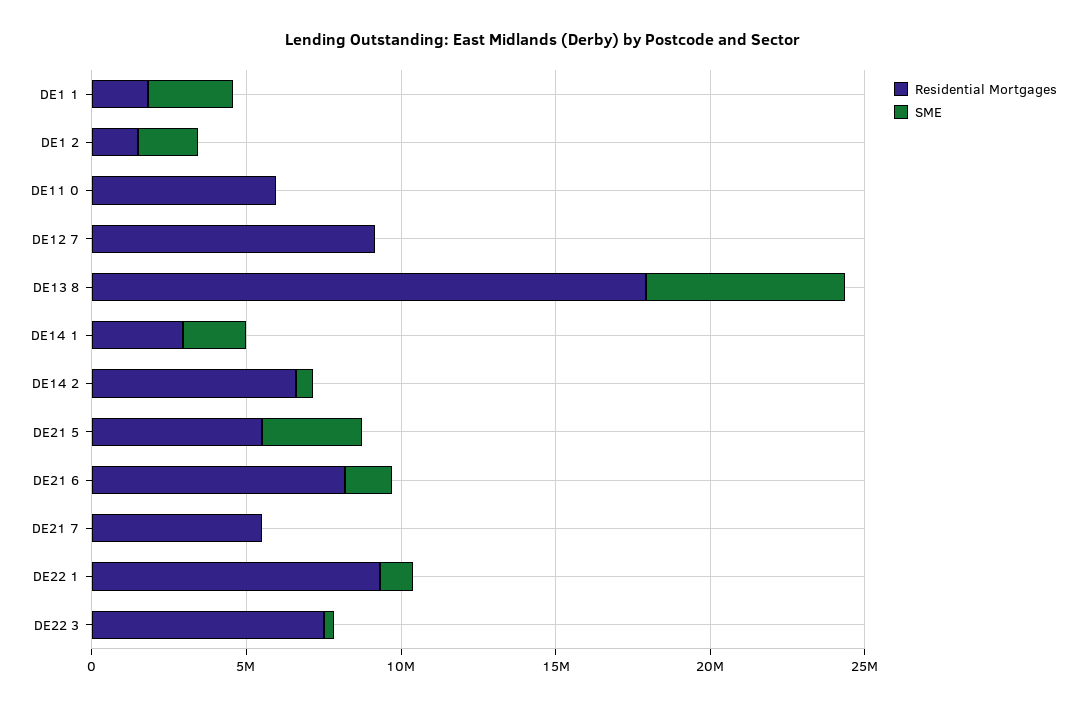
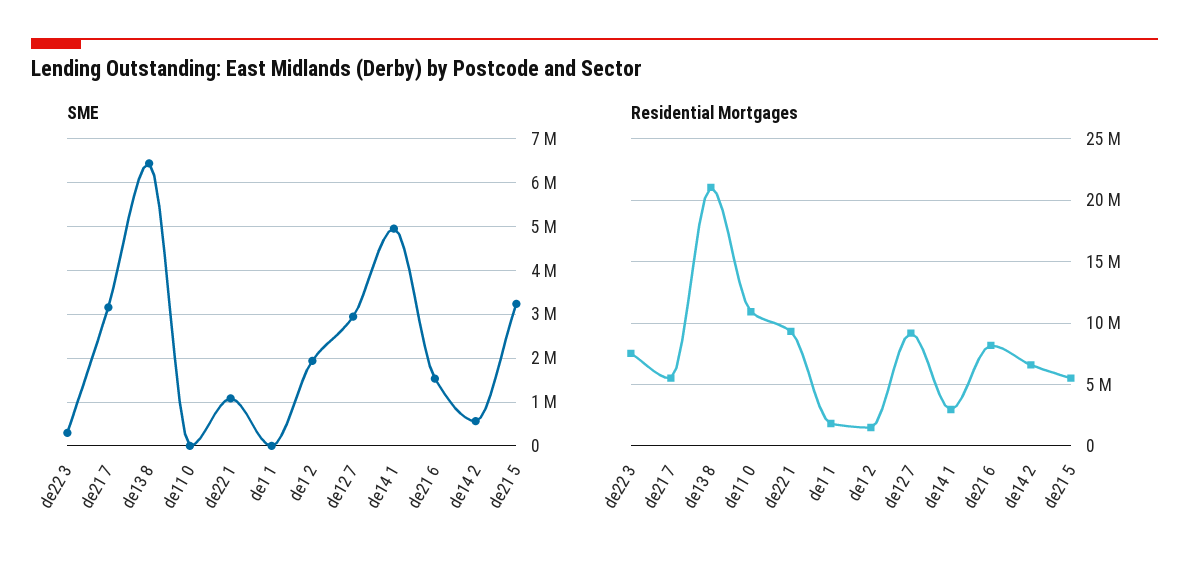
  {
    "Residential Mortgages": {
      "DE1 1": 2000000,
      "DE1 2": 1500000,
-     "DE11 0": 6000000,
+     "DE11 0": 11000000,
      "DE12 7": 9000000,
-     "DE13 8": 18000000,
+     "DE13 8": 21000000,
      "DE14 1": 3000000,
      "DE14 2": 6500000,
      "DE21 5": 5500000,
      "DE21 6": 8000000,
      "DE21 7": 5500000,
      "DE22 1": 9500000,
      "DE22 3": 7500000
    },
    "SME": {
-     "DE1 1": 3000000,
+     "DE1 1": 0,
      "DE1 2": 2000000,
      "DE11 0": 0,
-     "DE12 7": 0,
+     "DE12 7": 3000000,
      "DE13 8": 6400000,
-     "DE14 1": 2000000,
+     "DE14 1": 5000000,
      "DE14 2": 600000,
      "DE21 5": 3200000,
      "DE21 6": 1600000,
-     "DE21 7": 0,
+     "DE21 7": 3200000,
      "DE22 1": 1000000,
      "DE22 3": 200000
    }
  }

